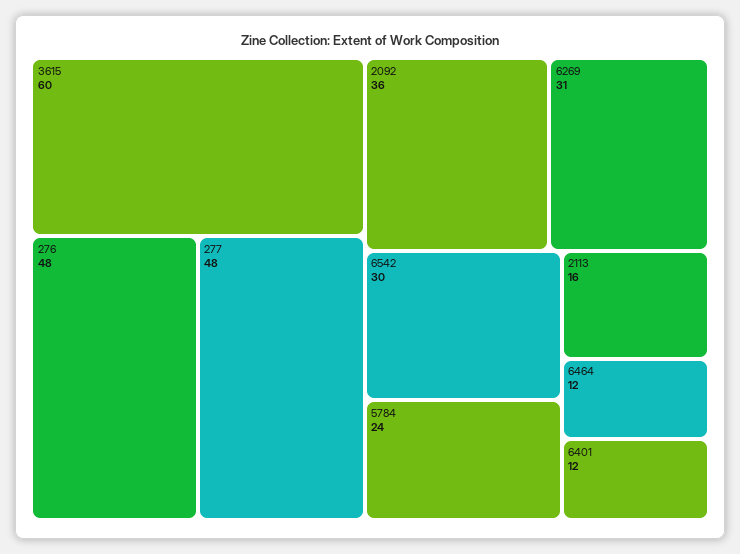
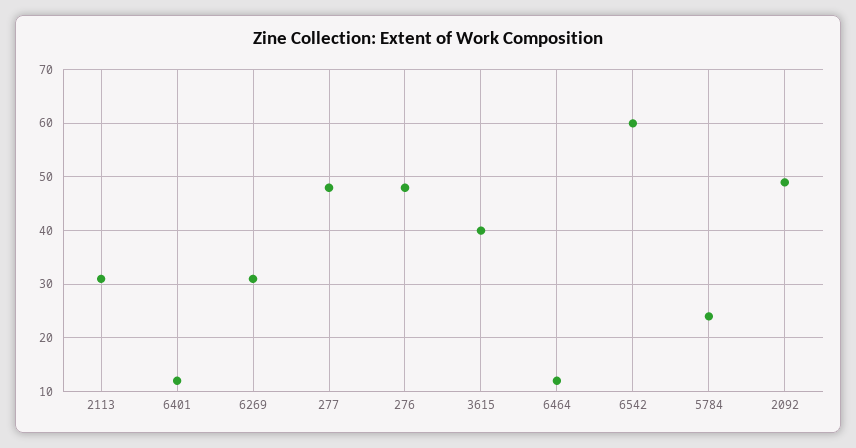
  {
-   "3615": 60,
+   "3615": 40,
    "276": 48,
    "277": 48,
-   "2092": 36,
+   "2092": 50,
    "6269": 31,
-   "6542": 30,
+   "6542": 60,
    "5784": 24,
-   "2113": 16,
+   "2113": 30,
    "6464": 12,
    "6401": 12
  }

